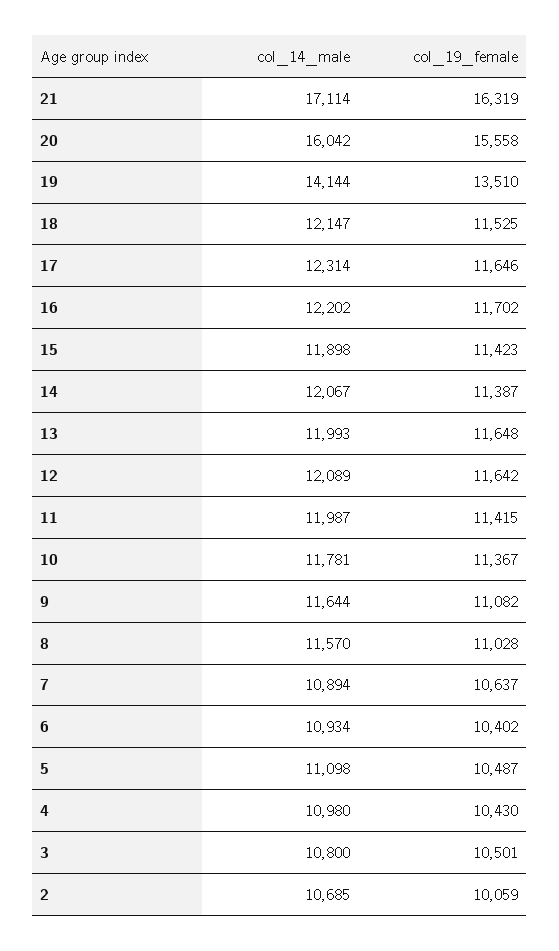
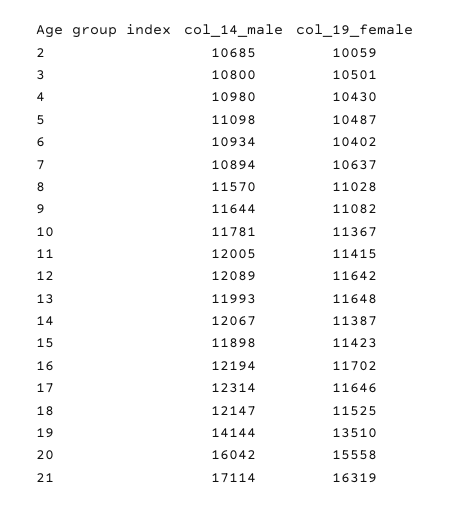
  {
    "col_14_male": {
      "21": 17114,
      "20": 16042,
      "19": 14144,
      "18": 12147,
      "17": 12314,
-     "16": 12202,
+     "16": 12194,
      "15": 11898,
      "14": 12067,
      "13": 11993,
      "12": 12089,
-     "11": 11987,
+     "11": 12005,
      "10": 11781,
      "9": 11644,
      "8": 11570,
      "7": 10894,
      "6": 10934,
      "5": 11098,
      "4": 10980,
      "3": 10800,
      "2": 10685
    },
    "col_19_female": {
      "21": 16319,
      "20": 15558,
      "19": 13510,
      "18": 11525,
      "17": 11646,
      "16": 11702,
      "15": 11423,
      "14": 11387,
      "13": 11648,
      "12": 11642,
      "11": 11415,
      "10": 11367,
      "9": 11082,
      "8": 11028,
      "7": 10637,
      "6": 10402,
      "5": 10487,
      "4": 10430,
      "3": 10501,
      "2": 10059
    }
  }

